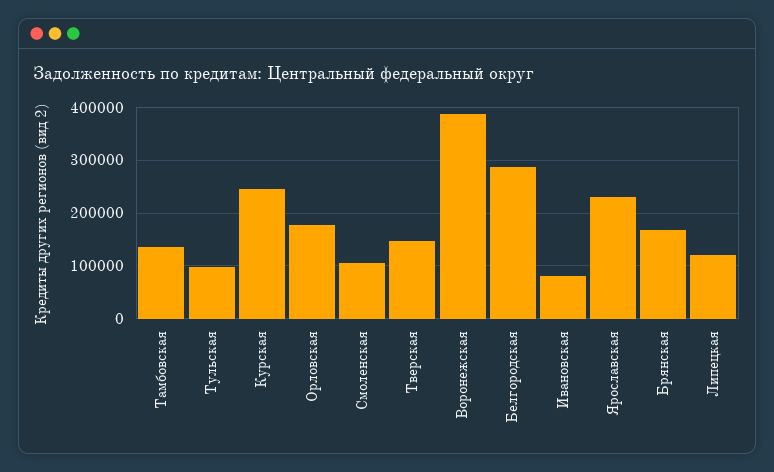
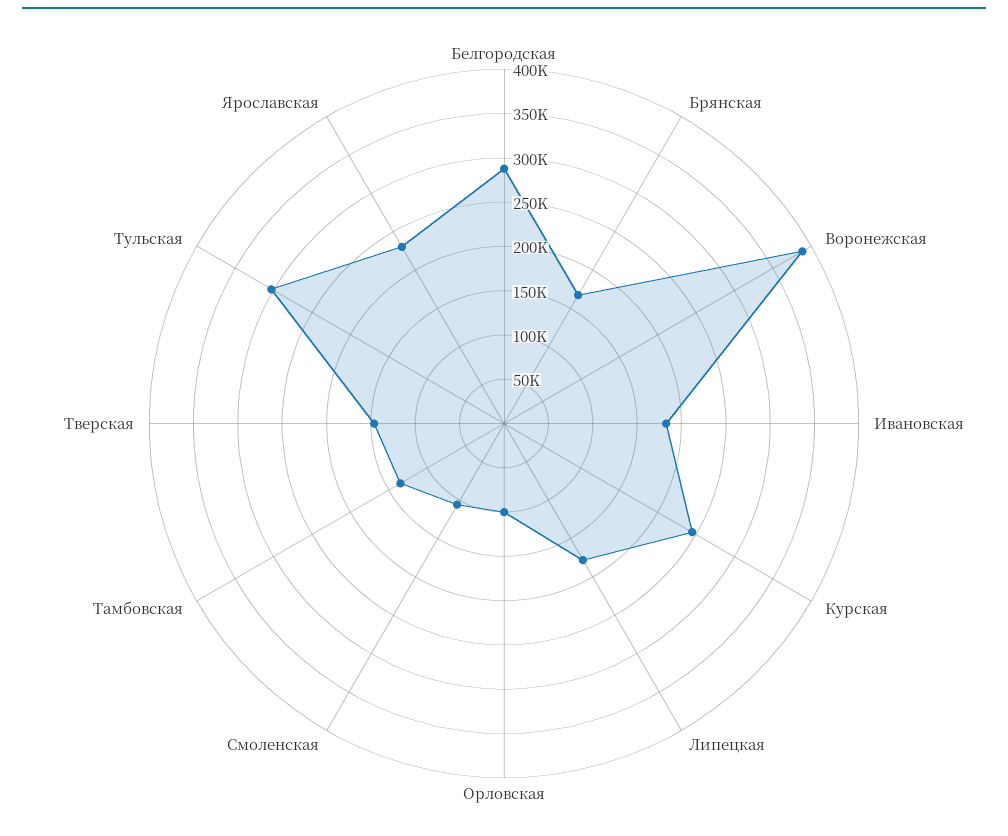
  {
    "Тамбовская": 140000,
-   "Тульская": 100000,
+   "Тульская": 300000,
    "Курская": 240000,
-   "Орловская": 180000,
+   "Орловская": 100000,
    "Смоленская": 110000,
    "Тверская": 150000,
    "Воронежская": 390000,
    "Белгородская": 290000,
-   "Ивановская": 80000,
+   "Ивановская": 180000,
    "Ярославская": 230000,
    "Брянская": 170000,
-   "Липецкая": 120000
+   "Липецкая": 180000
  }

